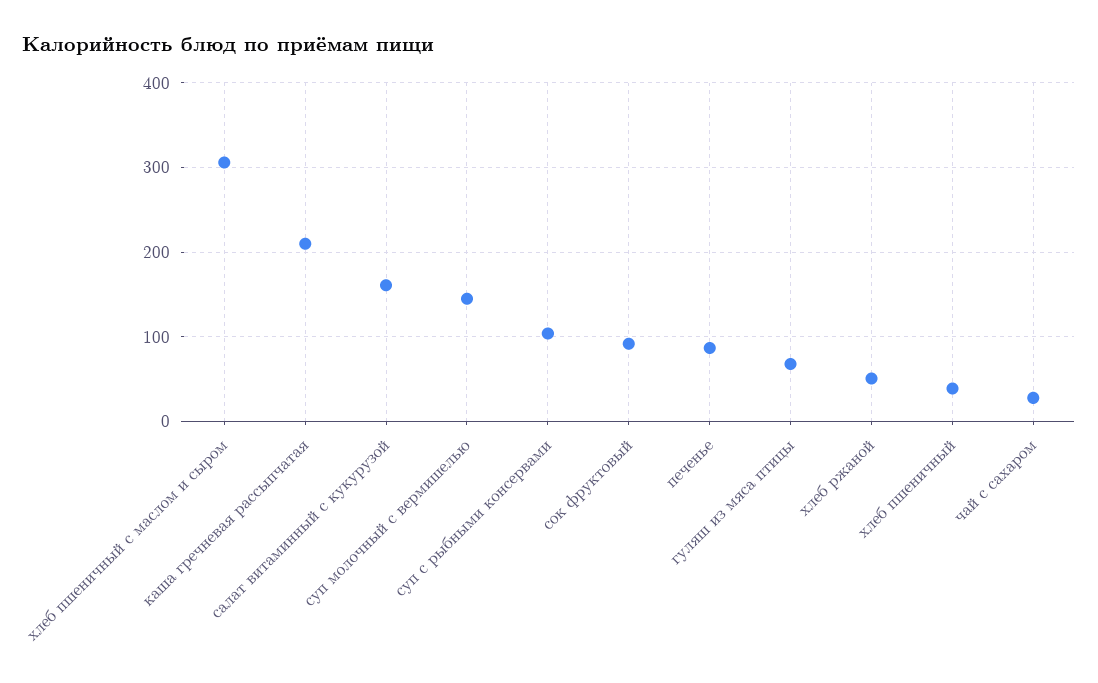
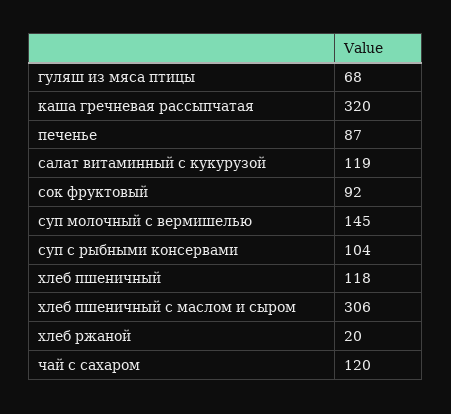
  {
    "хлеб пшеничный с маслом и сыром": 306,
-   "каша гречневая рассыпчатая": 210,
+   "каша гречневая рассыпчатая": 320,
-   "салат витаминный с кукурузой": 160,
+   "салат витаминный с кукурузой": 119,
    "суп молочный с вермишелью": 145,
    "суп с рыбными консервами": 104,
    "сок фруктовый": 92,
    "печенье": 87,
    "гуляш из мяса птицы": 68,
-   "хлеб ржаной": 50,
+   "хлеб ржаной": 20,
-   "хлеб пшеничный": 40,
+   "хлеб пшеничный": 118,
-   "чай с сахаром": 30
+   "чай с сахаром": 120
  }

